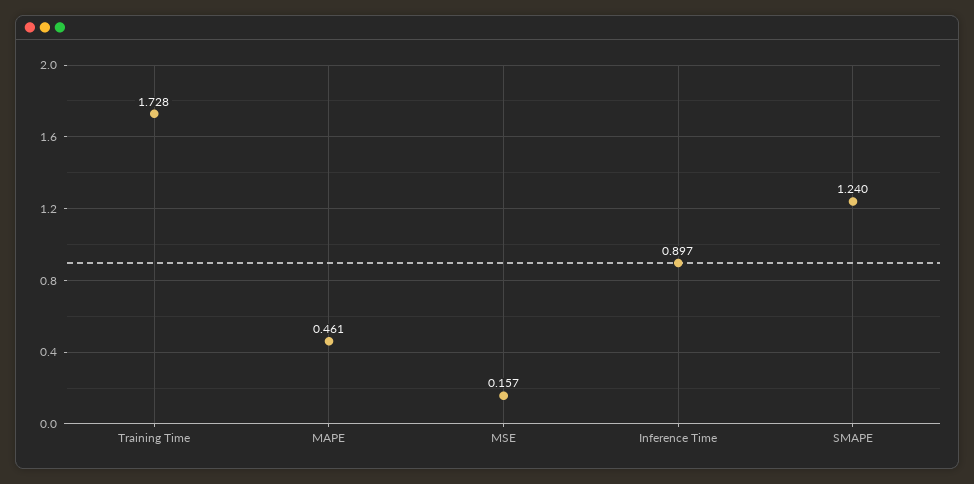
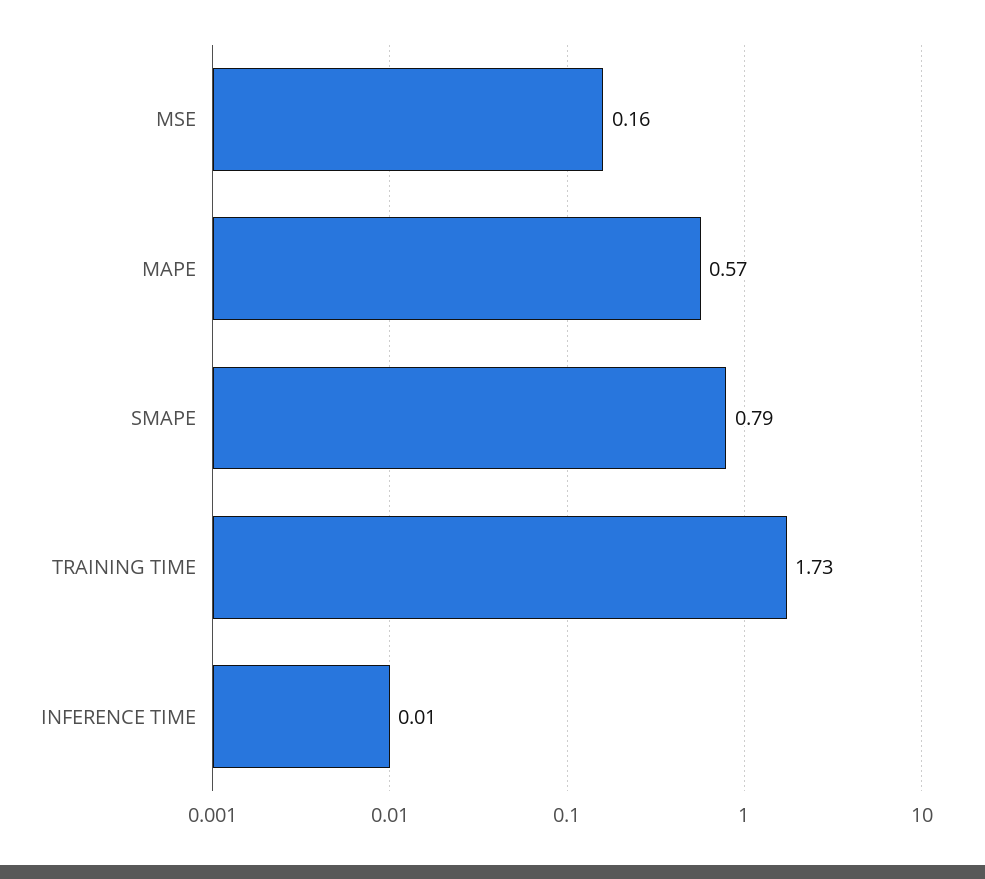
  {
    "Training Time": 1.728,
-   "MAPE": 0.461,
+   "MAPE": 0.57,
    "MSE": 0.157,
-   "Inference Time": 0.897,
+   "Inference Time": 0.01,
-   "SMAPE": 1.24
+   "SMAPE": 0.79
  }

